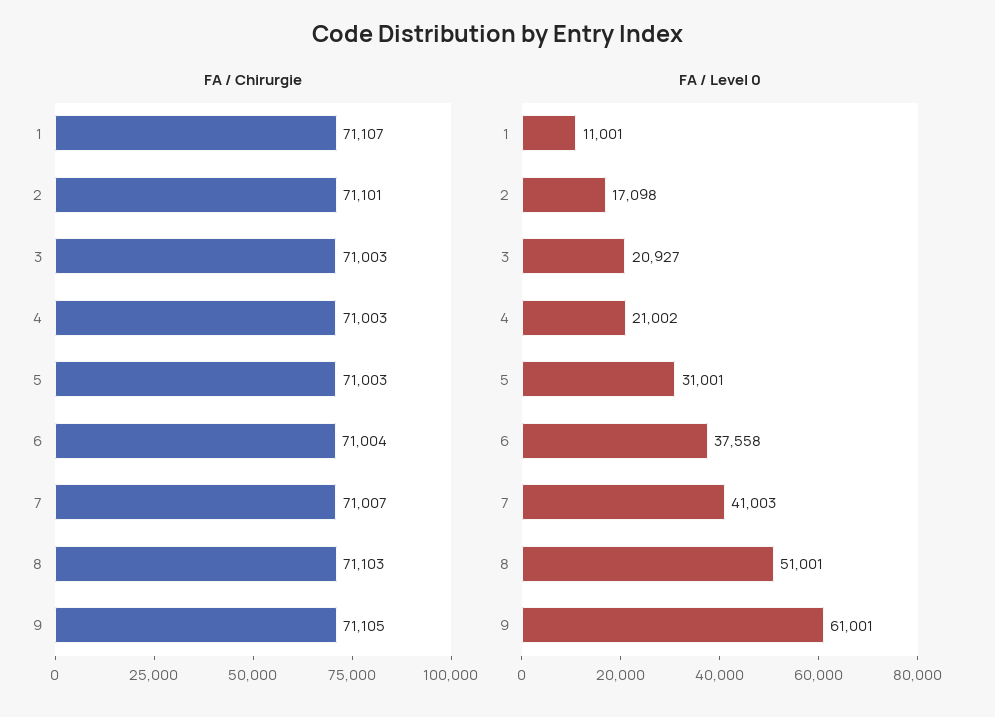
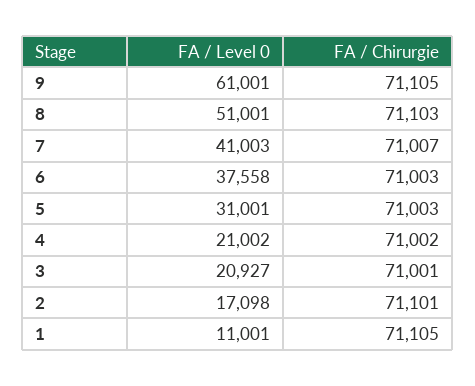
  {
    "FA / Chirurgie": {
-     "1": 71107,
+     "1": 71105,
      "2": 71101,
-     "3": 71003,
+     "3": 71001,
-     "4": 71003,
+     "4": 71002,
      "5": 71003,
-     "6": 71004,
+     "6": 71003,
      "7": 71007,
      "8": 71103,
      "9": 71105
    },
    "FA / Level 0": {
      "1": 11001,
      "2": 17098,
      "3": 20927,
      "4": 21002,
      "5": 31001,
      "6": 37558,
      "7": 41003,
      "8": 51001,
      "9": 61001
    }
  }

